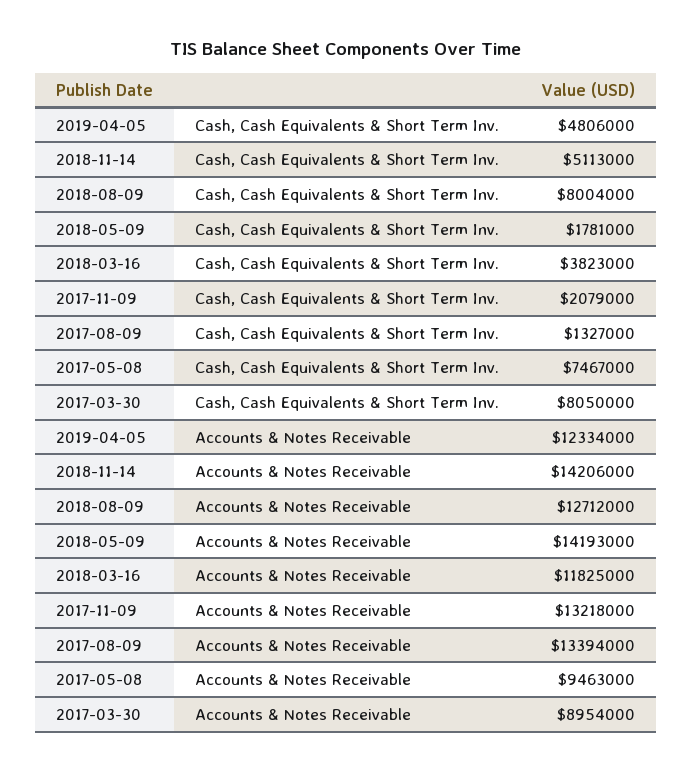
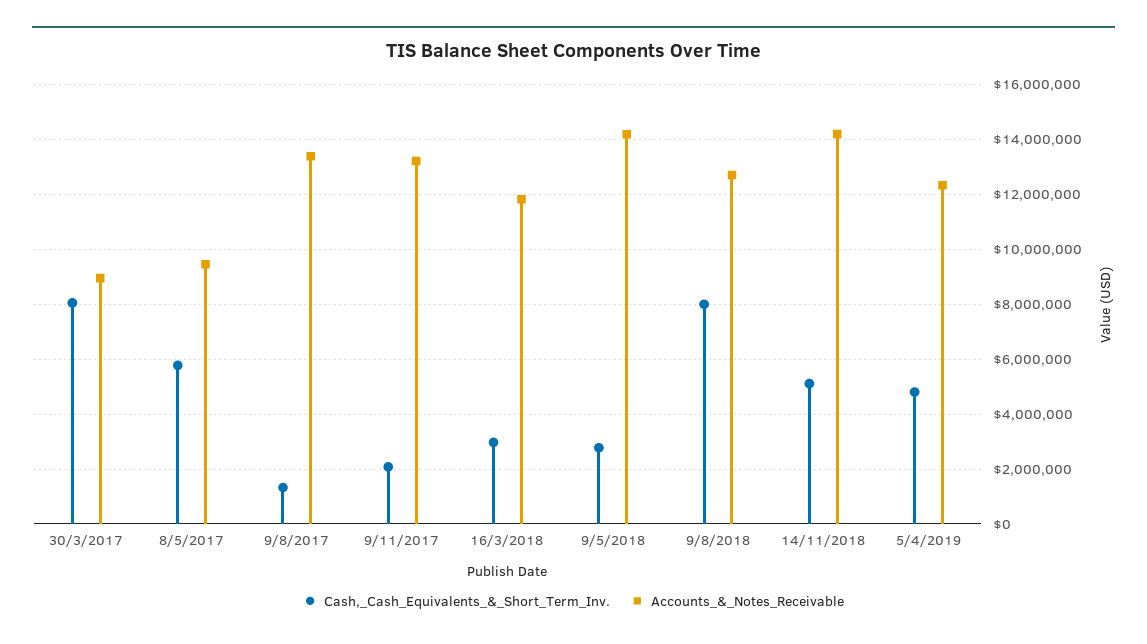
  {
    "Cash, Cash Equivalents & Short Term Inv.": {
      "2019-04-05": 4806000,
      "2018-11-14": 5113000,
      "2018-08-09": 8004000,
-     "2018-05-09": 1781000,
+     "2018-05-09": 2750000,
-     "2018-03-16": 3823000,
+     "2018-03-16": 3000000,
      "2017-11-09": 2079000,
      "2017-08-09": 1327000,
-     "2017-05-08": 7467000,
+     "2017-05-08": 5750000,
      "2017-03-30": 8050000
    },
    "Accounts & Notes Receivable": {
      "2019-04-05": 12334000,
      "2018-11-14": 14206000,
      "2018-08-09": 12712000,
      "2018-05-09": 14193000,
      "2018-03-16": 11825000,
      "2017-11-09": 13218000,
      "2017-08-09": 13394000,
      "2017-05-08": 9463000,
      "2017-03-30": 8954000
    }
  }

